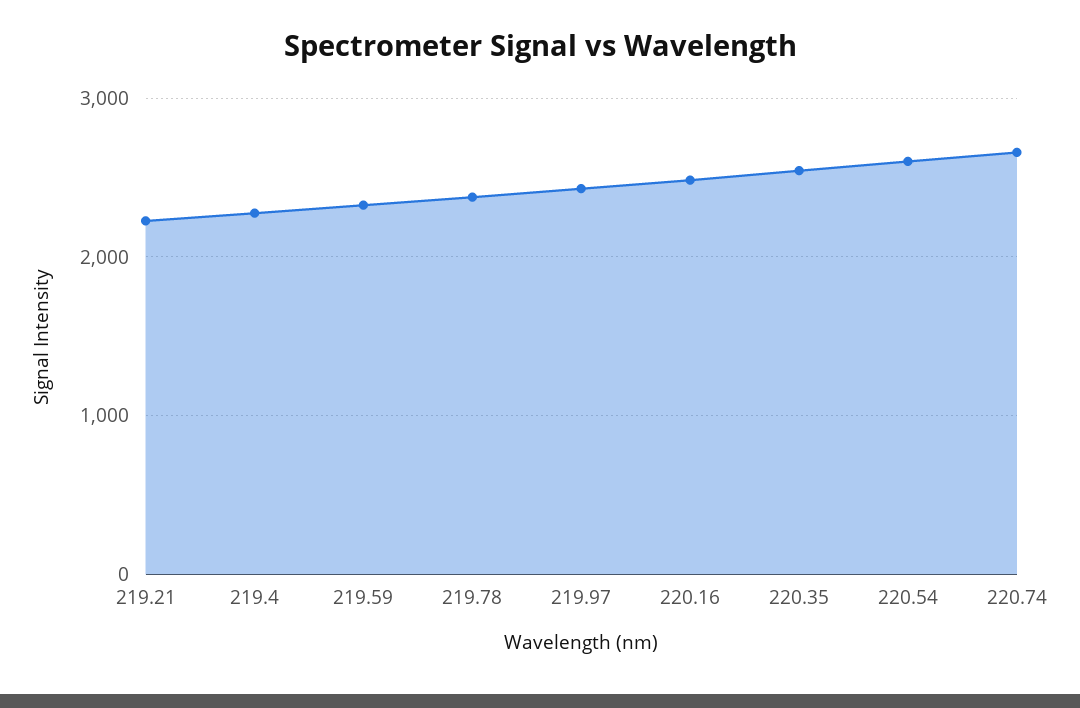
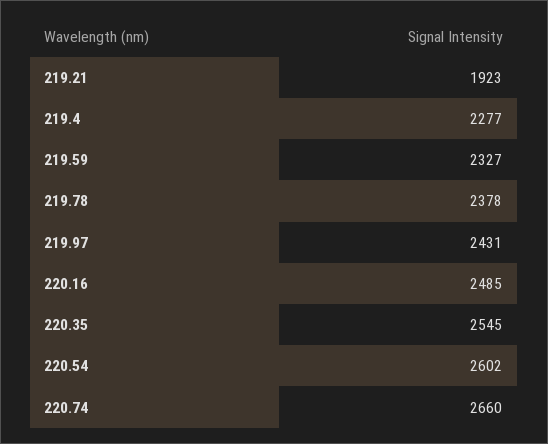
  {
-   "219.21": 2200,
+   "219.21": 1923,
    "219.4": 2277,
    "219.59": 2327,
    "219.78": 2378,
    "219.97": 2431,
    "220.16": 2485,
    "220.35": 2545,
    "220.54": 2602,
    "220.74": 2660
  }

